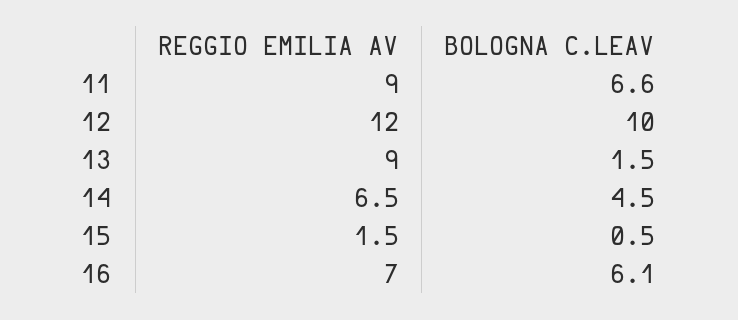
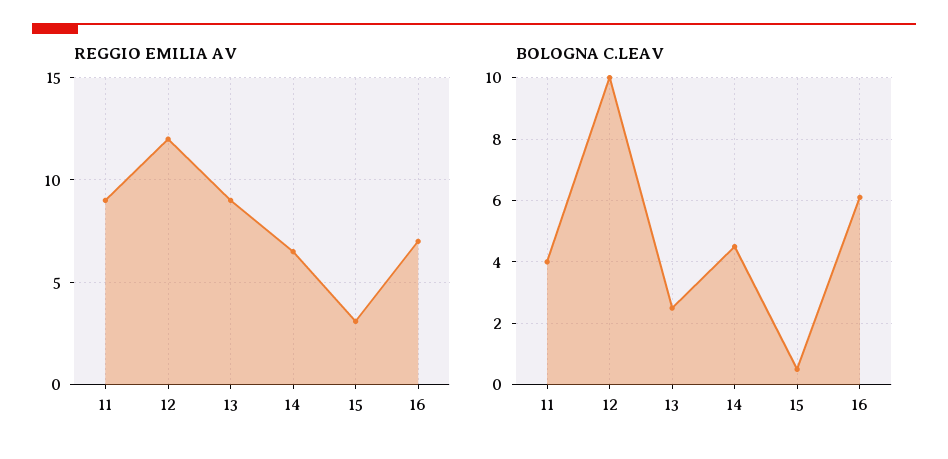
  {
    "REGGIO EMILIA AV": {
      "11": 9,
      "12": 12,
      "13": 9,
      "14": 6.5,
-     "15": 1.5,
+     "15": 3,
      "16": 7
    },
    "BOLOGNA C.LEAV": {
-     "11": 6.6,
+     "11": 4,
      "12": 10,
-     "13": 1.5,
+     "13": 2.5,
      "14": 4.5,
      "15": 0.5,
      "16": 6.1
    }
  }

